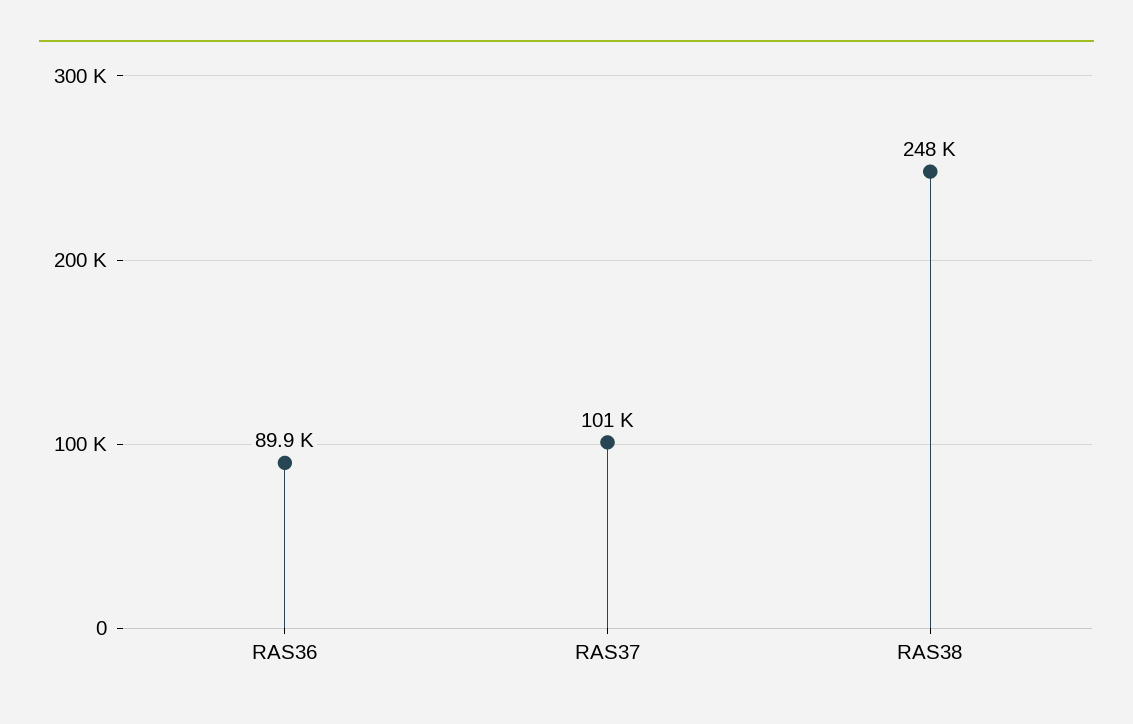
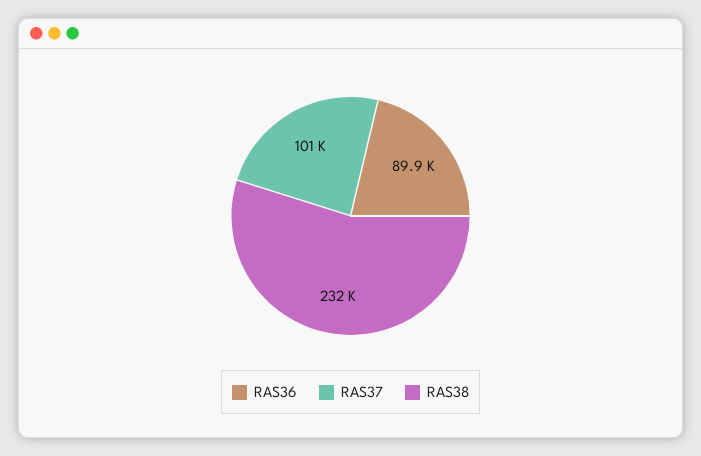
  {
    "RAS36": 89900,
    "RAS37": 101000,
-   "RAS38": 248000
+   "RAS38": 232000
  }

